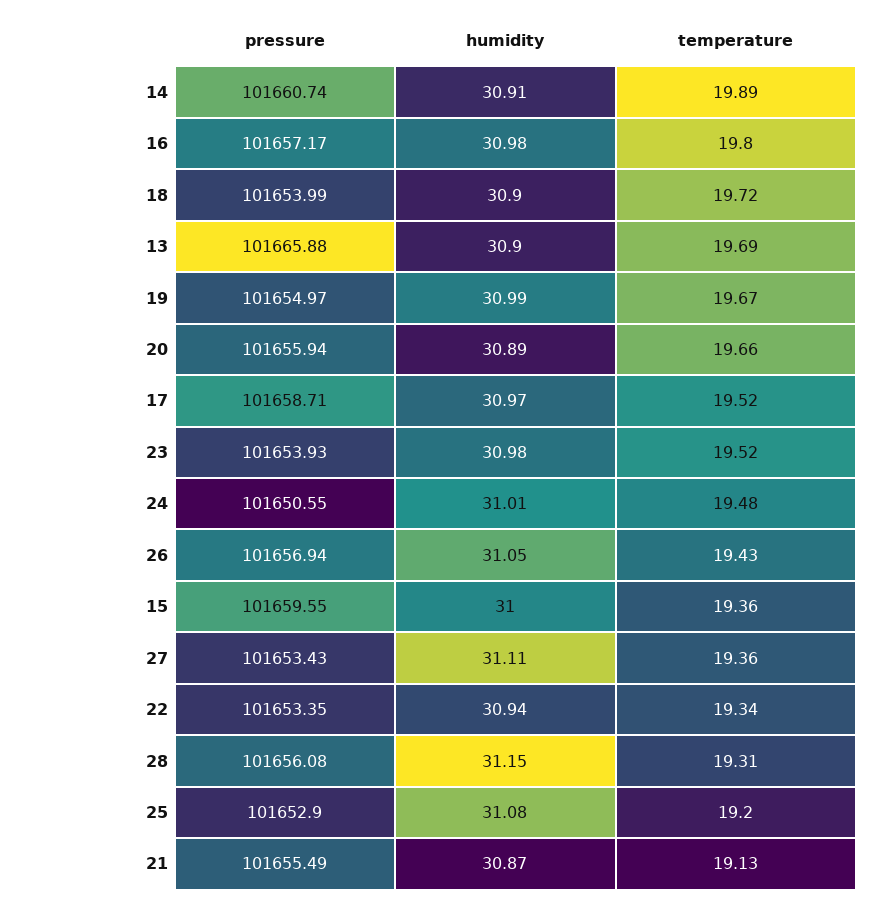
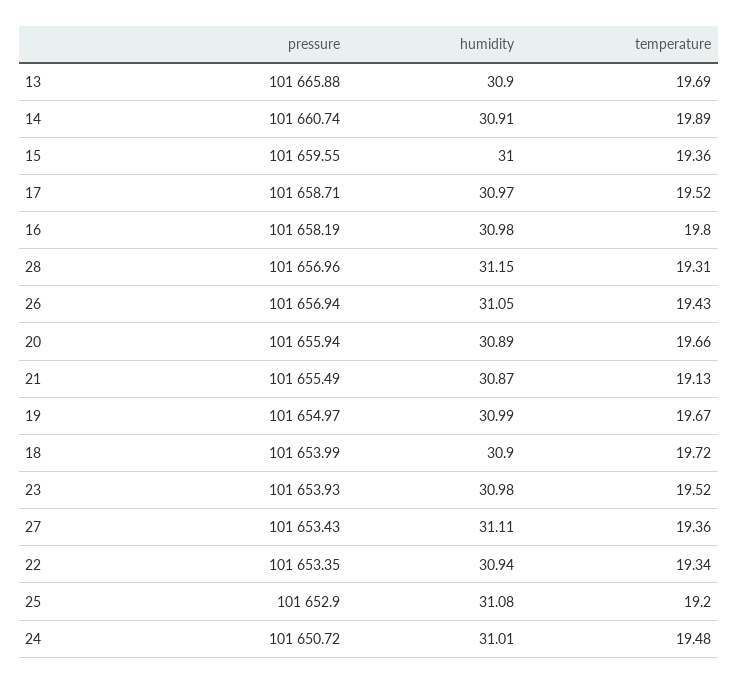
  {
    "pressure": {
      "14": 101660.74,
-     "16": 101657.17,
+     "16": 101658.19,
      "18": 101653.99,
      "13": 101665.88,
      "19": 101654.97,
      "20": 101655.94,
      "17": 101658.71,
      "23": 101653.93,
-     "24": 101650.55,
+     "24": 101650.72,
      "26": 101656.94,
      "15": 101659.55,
      "27": 101653.43,
      "22": 101653.35,
-     "28": 101656.08,
+     "28": 101656.96,
      "25": 101652.9,
      "21": 101655.49
    },
    "humidity": {
      "14": 30.91,
      "16": 30.98,
      "18": 30.9,
      "13": 30.9,
      "19": 30.99,
      "20": 30.89,
      "17": 30.97,
      "23": 30.98,
      "24": 31.01,
      "26": 31.05,
      "15": 31,
      "27": 31.11,
      "22": 30.94,
      "28": 31.15,
      "25": 31.08,
      "21": 30.87
    },
    "temperature": {
      "14": 19.89,
      "16": 19.8,
      "18": 19.72,
      "13": 19.69,
      "19": 19.67,
      "20": 19.66,
      "17": 19.52,
      "23": 19.52,
      "24": 19.48,
      "26": 19.43,
      "15": 19.36,
      "27": 19.36,
      "22": 19.34,
      "28": 19.31,
      "25": 19.2,
      "21": 19.13
    }
  }

